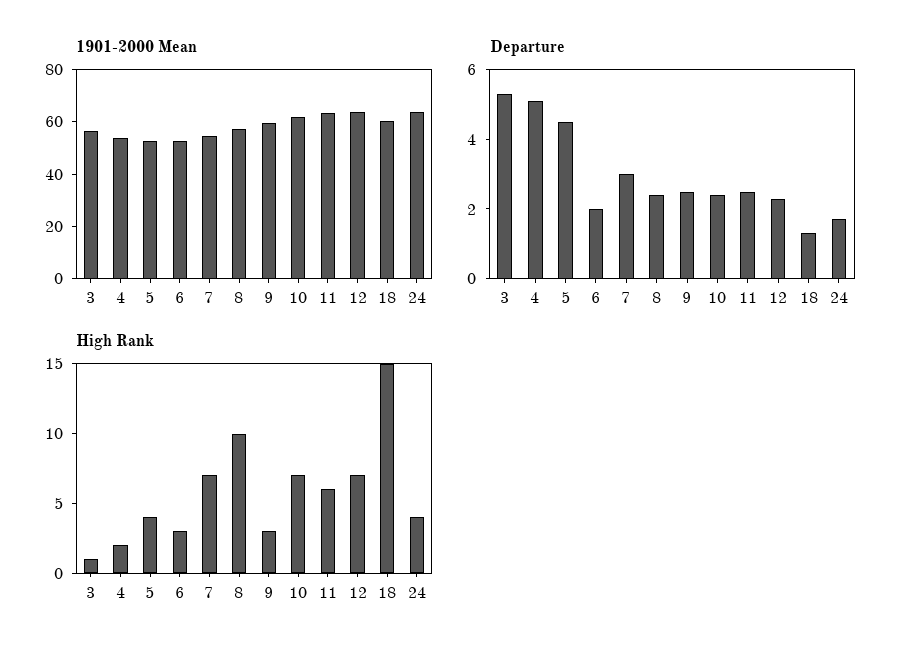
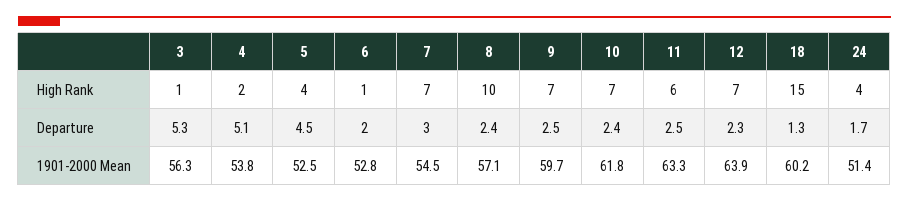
  {
    "1901-2000 Mean": {
      "3": 56.3,
      "4": 53.8,
      "5": 52.5,
      "6": 52.8,
      "7": 54.5,
      "8": 57.1,
      "9": 59.7,
      "10": 61.8,
      "11": 63.3,
      "12": 63.9,
      "18": 60.2,
-     "24": 65
+     "24": 51.4
    },
    "Departure": {
      "3": 5.3,
      "4": 5.1,
      "5": 4.5,
      "6": 2,
      "7": 3,
      "8": 2.4,
      "9": 2.5,
      "10": 2.4,
      "11": 2.5,
      "12": 2.3,
      "18": 1.3,
      "24": 1.7
    },
    "High Rank": {
      "3": 1,
      "4": 2,
      "5": 4,
-     "6": 3,
+     "6": 1,
      "7": 7,
      "8": 10,
-     "9": 3,
+     "9": 7,
      "10": 7,
      "11": 6,
      "12": 7,
      "18": 15,
      "24": 4
    }
  }

